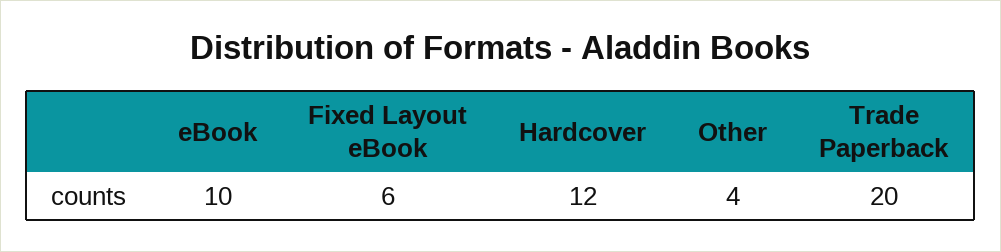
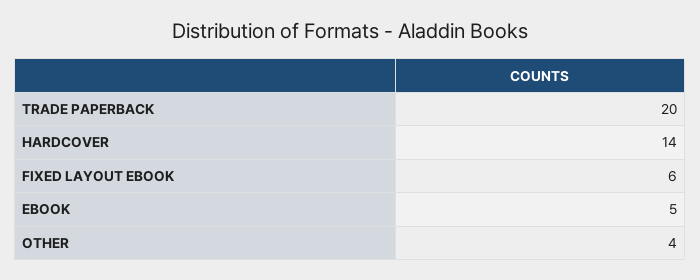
  {
-   "eBook": 10,
+   "eBook": 5,
    "Fixed Layout eBook": 6,
-   "Hardcover": 12,
+   "Hardcover": 14,
    "Other": 4,
    "Trade Paperback": 20
  }

